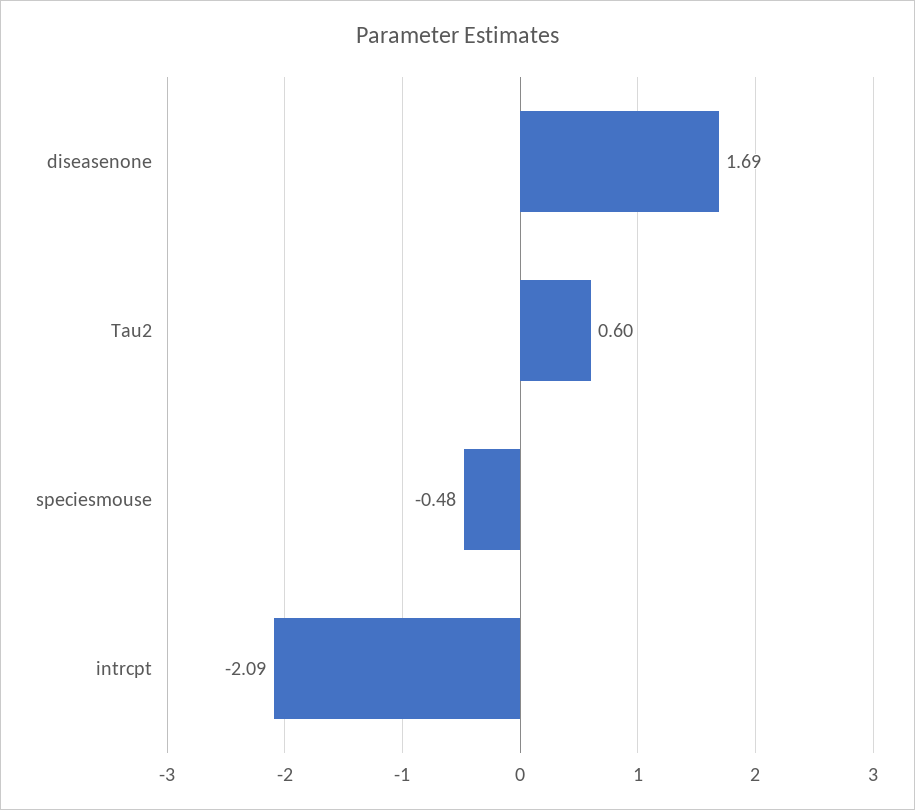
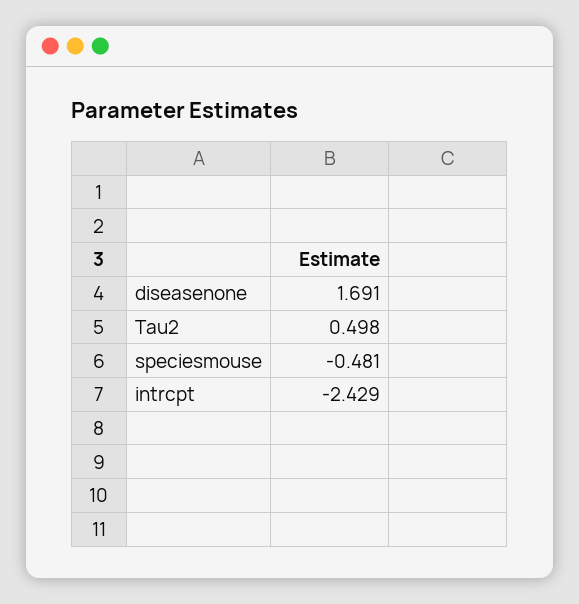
  {
    "diseasenone": 1.691,
-   "Tau2": 0.6,
+   "Tau2": 0.498,
    "speciesmouse": -0.481,
-   "intrcpt": -2.09
+   "intrcpt": -2.429
  }

